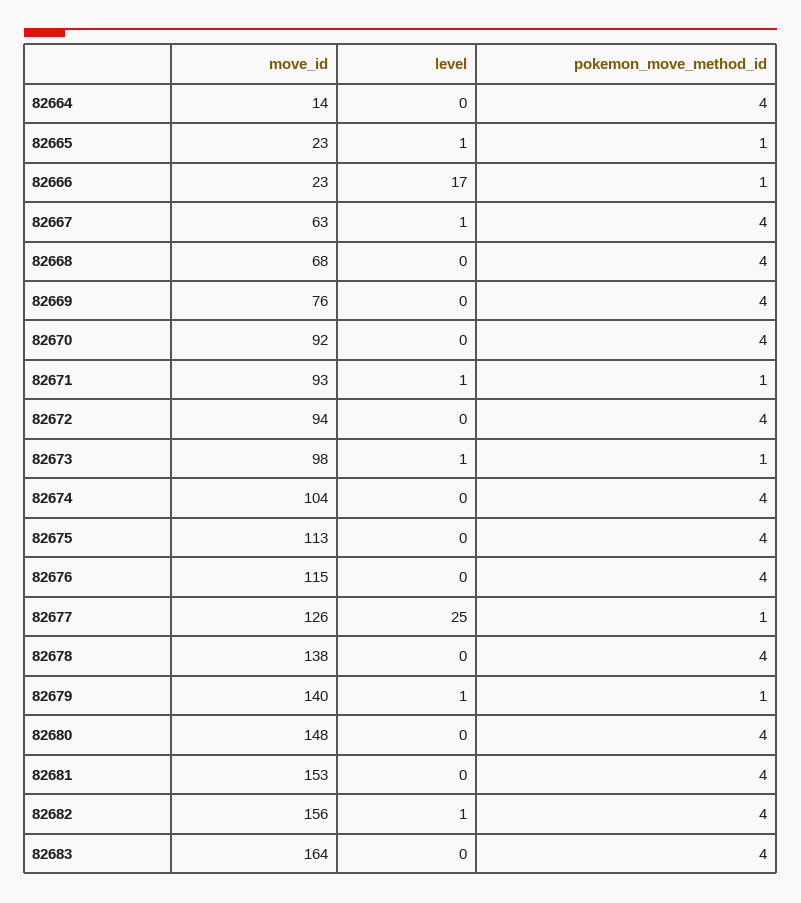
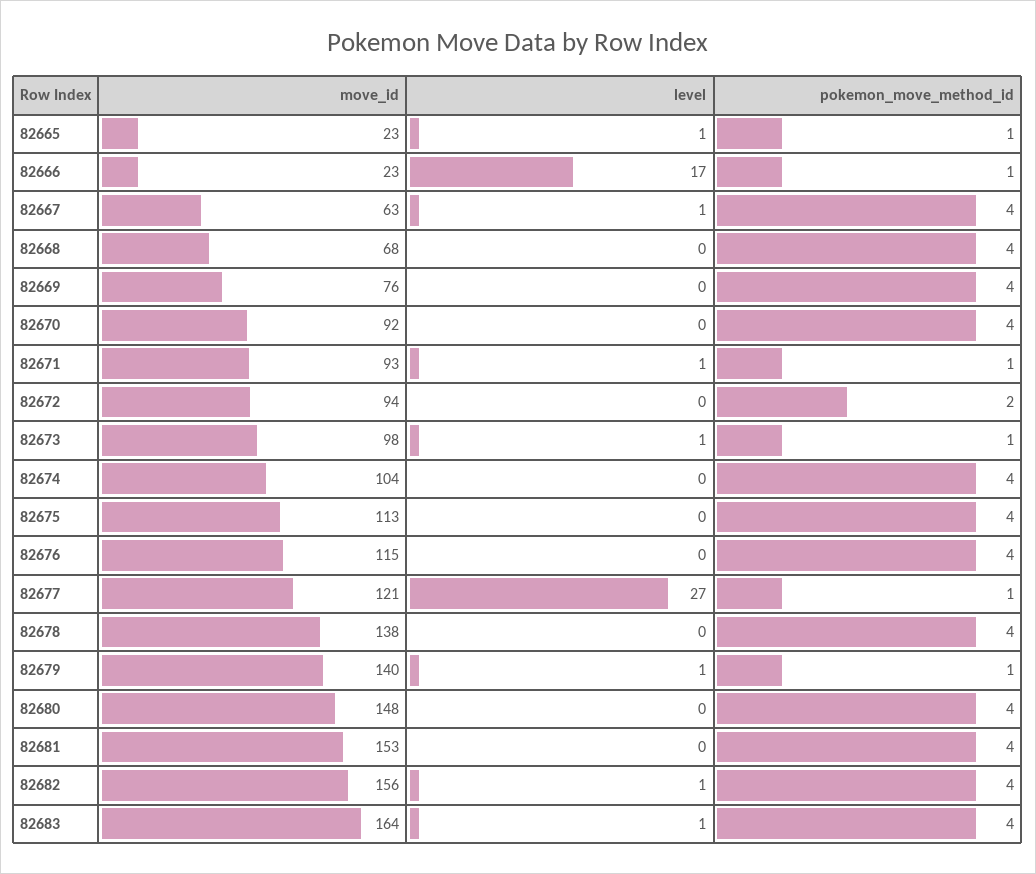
  {
    "move_id": {
-     "82664": 14,
      "82665": 23,
      "82666": 23,
      "82667": 63,
      "82668": 68,
      "82669": 76,
      "82670": 92,
      "82671": 93,
      "82672": 94,
      "82673": 98,
      "82674": 104,
      "82675": 113,
      "82676": 115,
-     "82677": 126,
+     "82677": 121,
      "82678": 138,
      "82679": 140,
      "82680": 148,
      "82681": 153,
      "82682": 156,
      "82683": 164
    },
    "level": {
-     "82664": 0,
      "82665": 1,
      "82666": 17,
      "82667": 1,
      "82668": 0,
      "82669": 0,
      "82670": 0,
      "82671": 1,
      "82672": 0,
      "82673": 1,
      "82674": 0,
      "82675": 0,
      "82676": 0,
-     "82677": 25,
+     "82677": 27,
      "82678": 0,
      "82679": 1,
      "82680": 0,
      "82681": 0,
      "82682": 1,
-     "82683": 0
+     "82683": 1
    },
    "pokemon_move_method_id": {
-     "82664": 4,
      "82665": 1,
      "82666": 1,
      "82667": 4,
      "82668": 4,
      "82669": 4,
      "82670": 4,
      "82671": 1,
-     "82672": 4,
+     "82672": 2,
      "82673": 1,
      "82674": 4,
      "82675": 4,
      "82676": 4,
      "82677": 1,
      "82678": 4,
      "82679": 1,
      "82680": 4,
      "82681": 4,
      "82682": 4,
      "82683": 4
    }
  }

